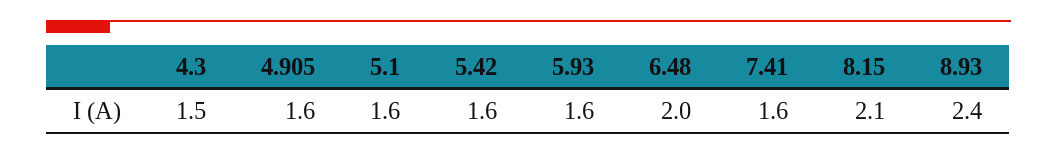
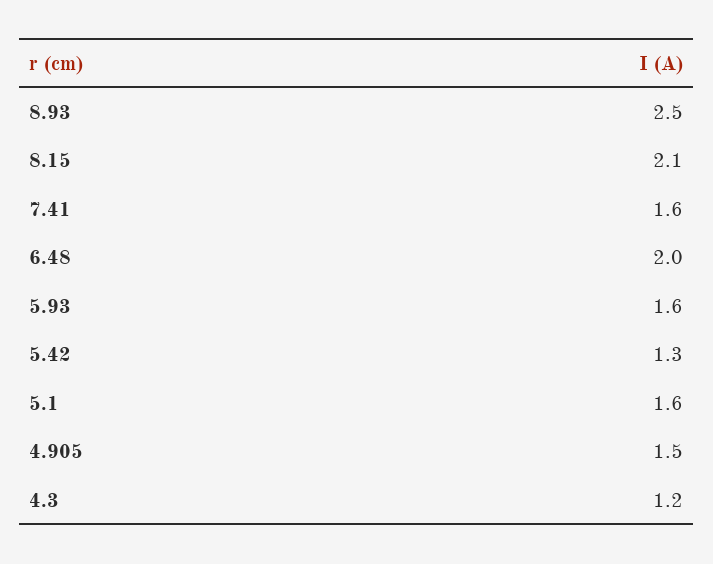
  {
-   "4.3": 1.5,
+   "4.3": 1.2,
-   "4.905": 1.6,
+   "4.905": 1.5,
    "5.1": 1.6,
-   "5.42": 1.6,
+   "5.42": 1.3,
    "5.93": 1.6,
    "6.48": 2,
    "7.41": 1.6,
    "8.15": 2.1,
-   "8.93": 2.4
+   "8.93": 2.5
  }

